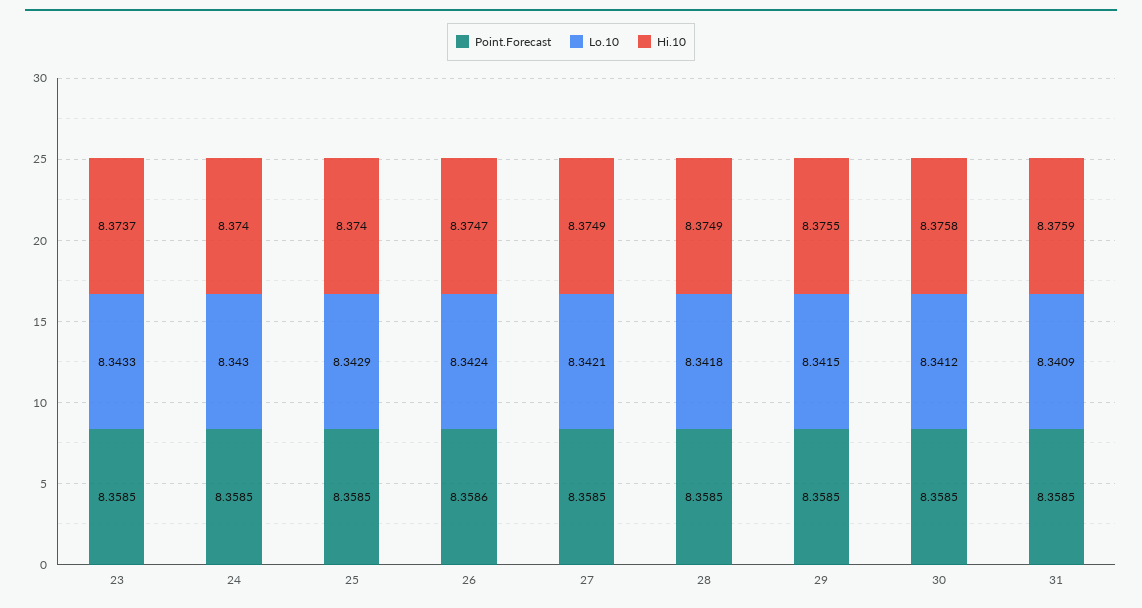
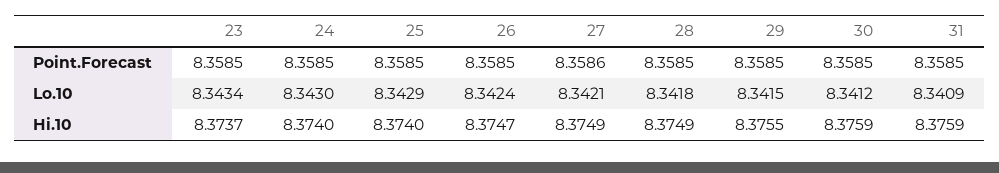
  {
    "Point.Forecast": {
      "23": 8.3585,
      "24": 8.3585,
      "25": 8.3585,
-     "26": 8.3586,
+     "26": 8.3585,
-     "27": 8.3585,
+     "27": 8.3586,
      "28": 8.3585,
      "29": 8.3585,
      "30": 8.3585,
      "31": 8.3585
    },
    "Lo.10": {
-     "23": 8.3433,
+     "23": 8.3434,
      "24": 8.343,
      "25": 8.3429,
      "26": 8.3424,
      "27": 8.3421,
      "28": 8.3418,
      "29": 8.3415,
      "30": 8.3412,
      "31": 8.3409
    },
    "Hi.10": {
      "23": 8.3737,
      "24": 8.374,
      "25": 8.374,
      "26": 8.3747,
      "27": 8.3749,
      "28": 8.3749,
      "29": 8.3755,
-     "30": 8.3758,
+     "30": 8.3759,
      "31": 8.3759
    }
  }

